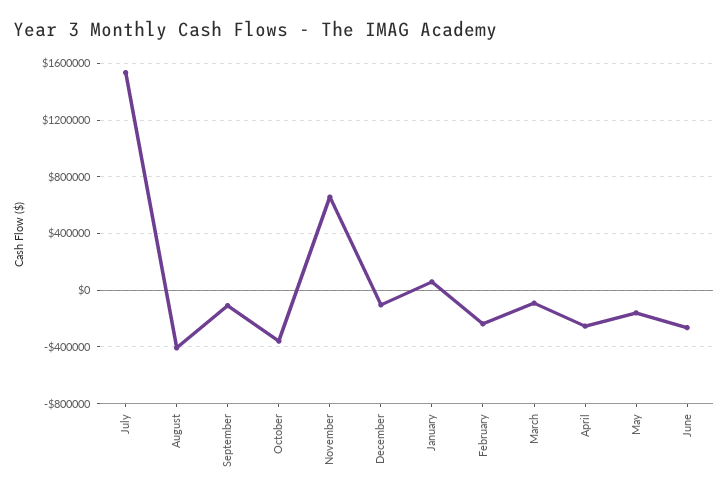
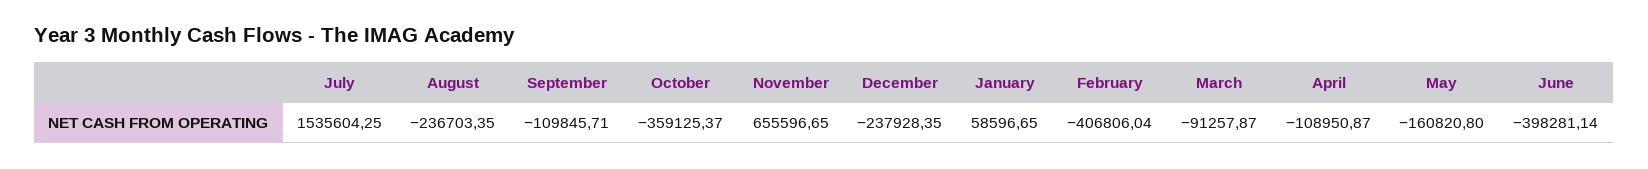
  {
    "July": 1535604.25,
-   "August": -400000,
+   "August": -236703.35,
    "September": -109845.71,
    "October": -359125.37,
    "November": 655596.65,
-   "December": -100000,
+   "December": -237928.35,
    "January": 58596.65,
-   "February": -250000,
+   "February": -406806.04,
    "March": -91257.87,
-   "April": -250000,
+   "April": -108950.87,
    "May": -160820.8,
-   "June": -250000
+   "June": -398281.14
  }

